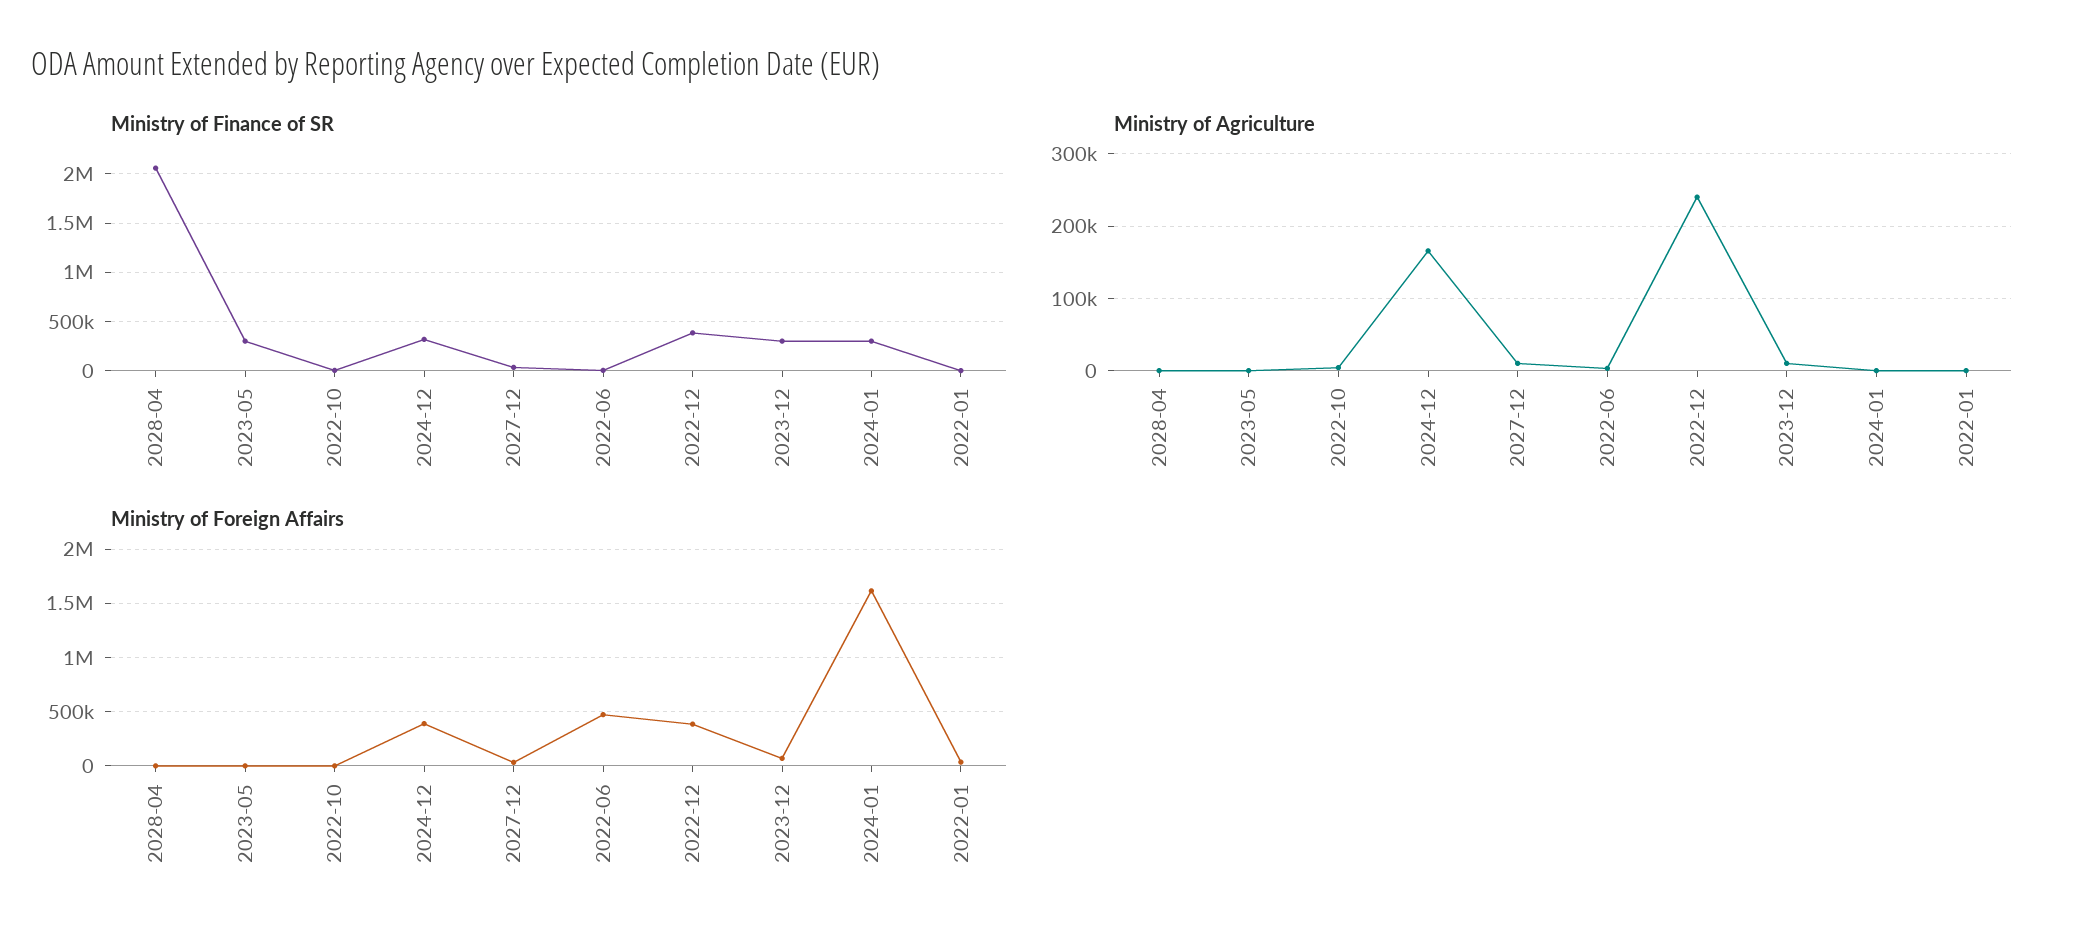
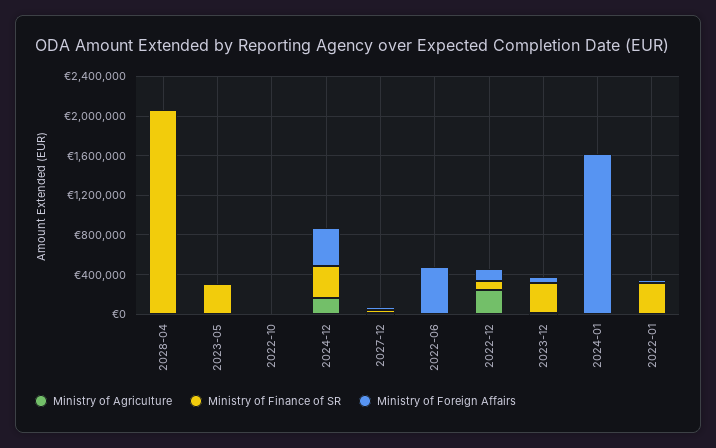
  {
    "Ministry of Finance of SR": {
      "2028-04": 2100000,
      "2023-05": 300000,
      "2022-10": 0,
      "2024-12": 300000,
      "2027-12": 0,
      "2022-06": 0,
-     "2022-12": 400000,
+     "2022-12": 100000,
      "2023-12": 300000,
-     "2024-01": 300000,
+     "2024-01": 0,
-     "2022-01": 0
+     "2022-01": 300000
    },
    "Ministry of Agriculture": {
      "2028-04": 0,
      "2023-05": 0,
      "2022-10": 0,
      "2024-12": 170000,
      "2027-12": 10000,
      "2022-06": 0,
      "2022-12": 240000,
      "2023-12": 10000,
      "2024-01": 0,
      "2022-01": 0
    },
    "Ministry of Foreign Affairs": {
      "2028-04": 0,
      "2023-05": 0,
      "2022-10": 0,
      "2024-12": 400000,
      "2027-12": 0,
      "2022-06": 500000,
-     "2022-12": 400000,
+     "2022-12": 100000,
      "2023-12": 100000,
      "2024-01": 1600000,
      "2022-01": 0
    }
  }

